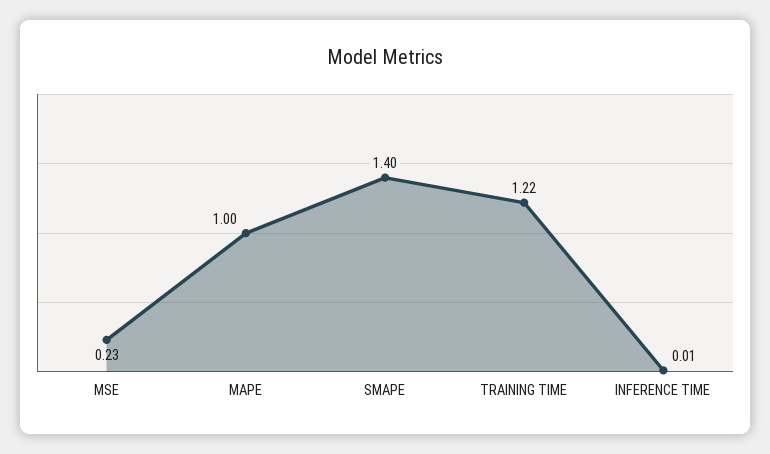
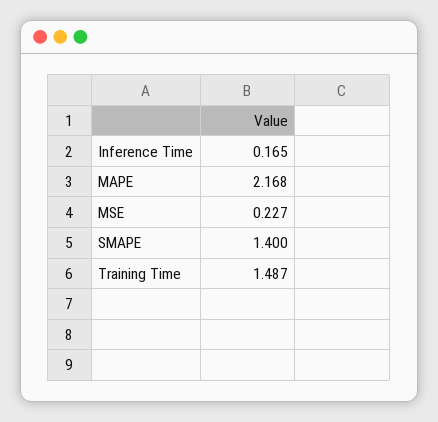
  {
    "MSE": 0.227,
-   "MAPE": 1,
+   "MAPE": 2.168,
    "SMAPE": 1.4,
-   "TRAINING TIME": 1.22,
+   "TRAINING TIME": 1.487,
-   "INFERENCE TIME": 0.01
+   "INFERENCE TIME": 0.165
  }

